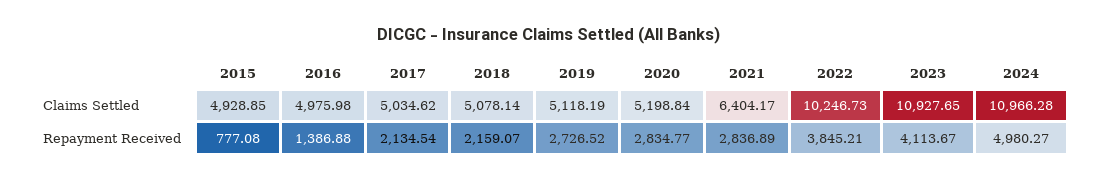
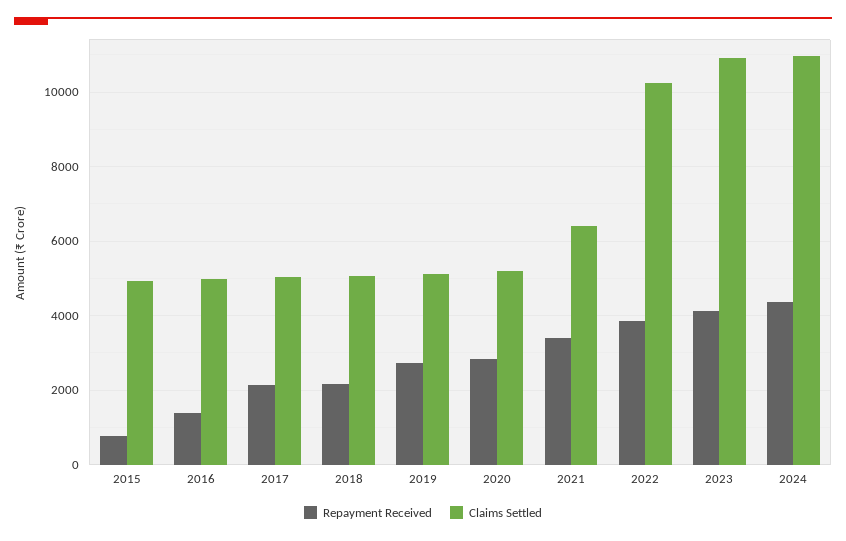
  {
    "Claims Settled": {
      "2015": 4928.85,
      "2016": 4975.98,
      "2017": 5034.62,
      "2018": 5078.14,
      "2019": 5118.19,
      "2020": 5198.84,
      "2021": 6404.17,
      "2022": 10246.73,
      "2023": 10927.65,
      "2024": 10966.28
    },
    "Repayment Received": {
      "2015": 777.08,
      "2016": 1386.88,
      "2017": 2134.54,
      "2018": 2159.07,
      "2019": 2726.52,
      "2020": 2834.77,
-     "2021": 2836.89,
+     "2021": 3400,
      "2022": 3845.21,
      "2023": 4113.67,
-     "2024": 4980.27
+     "2024": 4400
    }
  }

